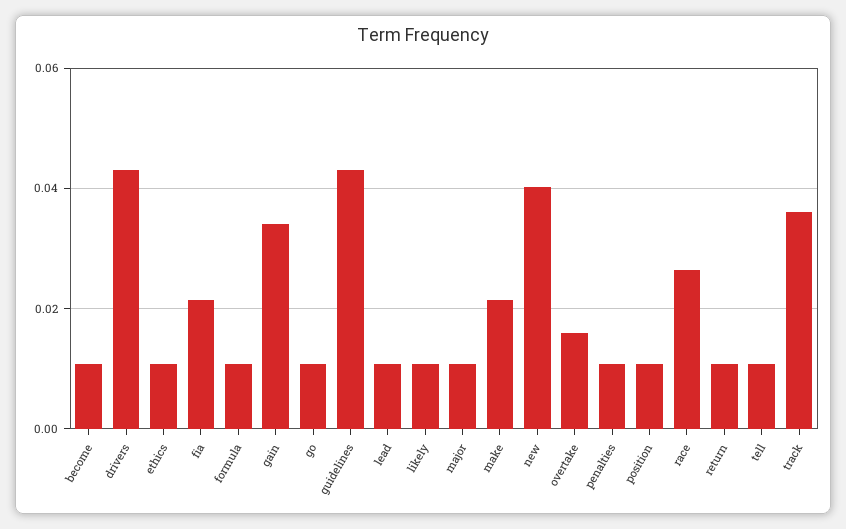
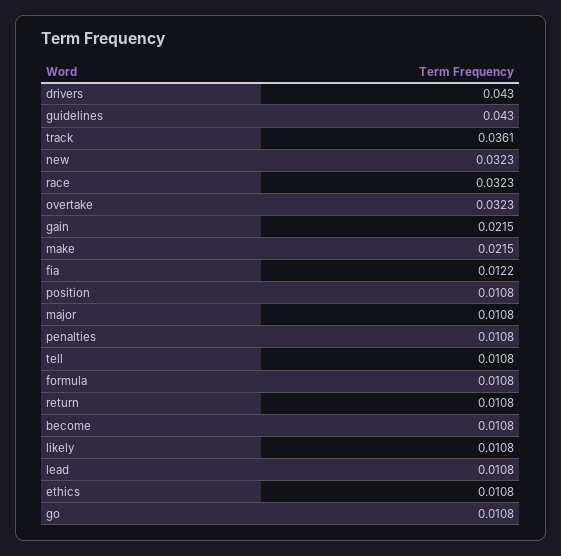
  {
    "become": 0.0108,
    "drivers": 0.043,
    "ethics": 0.0108,
-   "fia": 0.022,
+   "fia": 0.0122,
    "formula": 0.0108,
-   "gain": 0.034,
+   "gain": 0.0215,
    "go": 0.0108,
    "guidelines": 0.043,
    "lead": 0.0108,
    "likely": 0.0108,
    "major": 0.0108,
    "make": 0.0215,
-   "new": 0.04,
+   "new": 0.0323,
-   "overtake": 0.016,
+   "overtake": 0.0323,
    "penalties": 0.0108,
    "position": 0.0108,
-   "race": 0.026,
+   "race": 0.0323,
    "return": 0.0108,
    "tell": 0.0108,
    "track": 0.0361
  }

